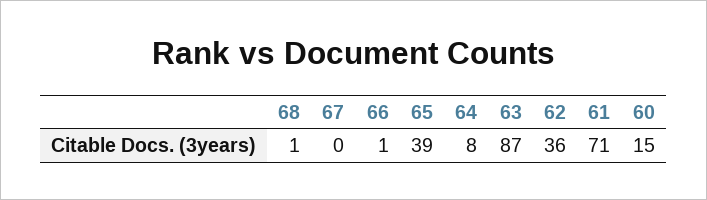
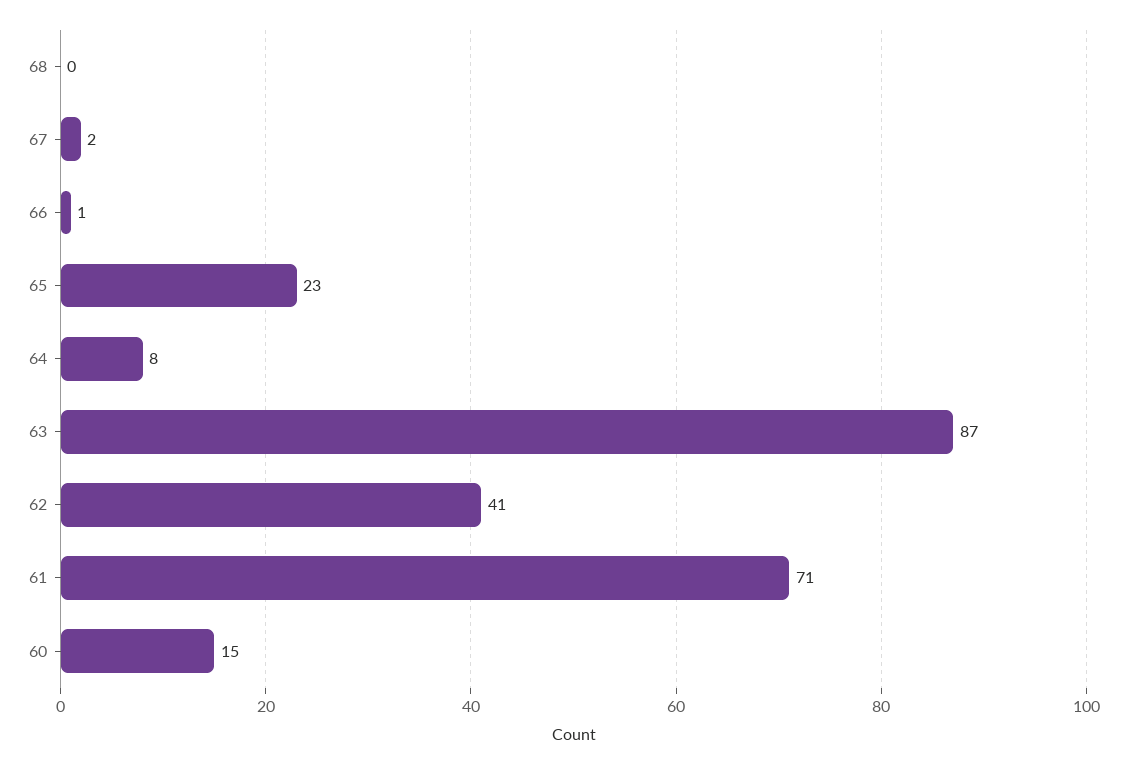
  {
-   "68": 1,
+   "68": 0,
-   "67": 0,
+   "67": 2,
    "66": 1,
-   "65": 39,
+   "65": 23,
    "64": 8,
    "63": 87,
-   "62": 36,
+   "62": 41,
    "61": 71,
    "60": 15
  }

